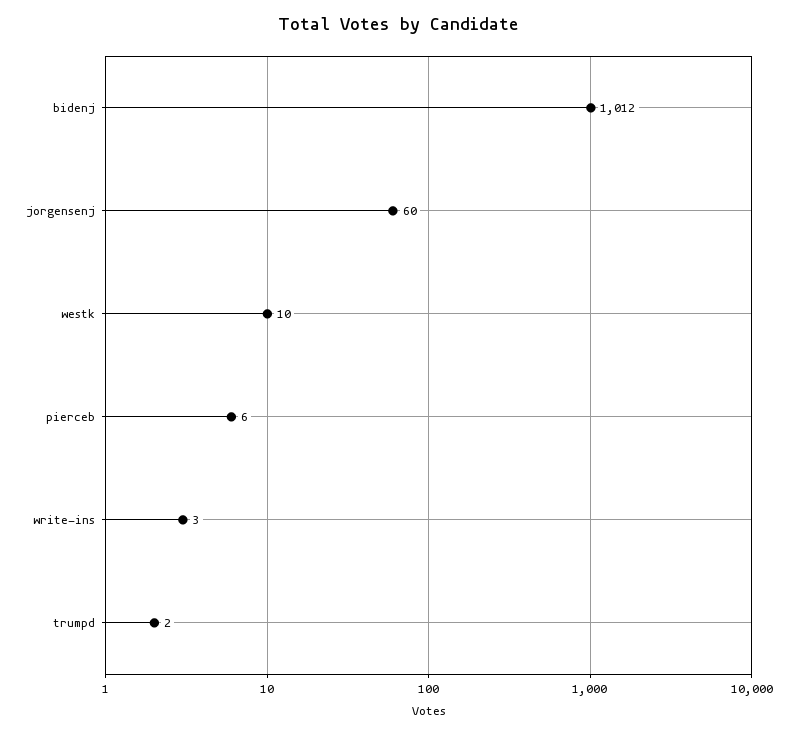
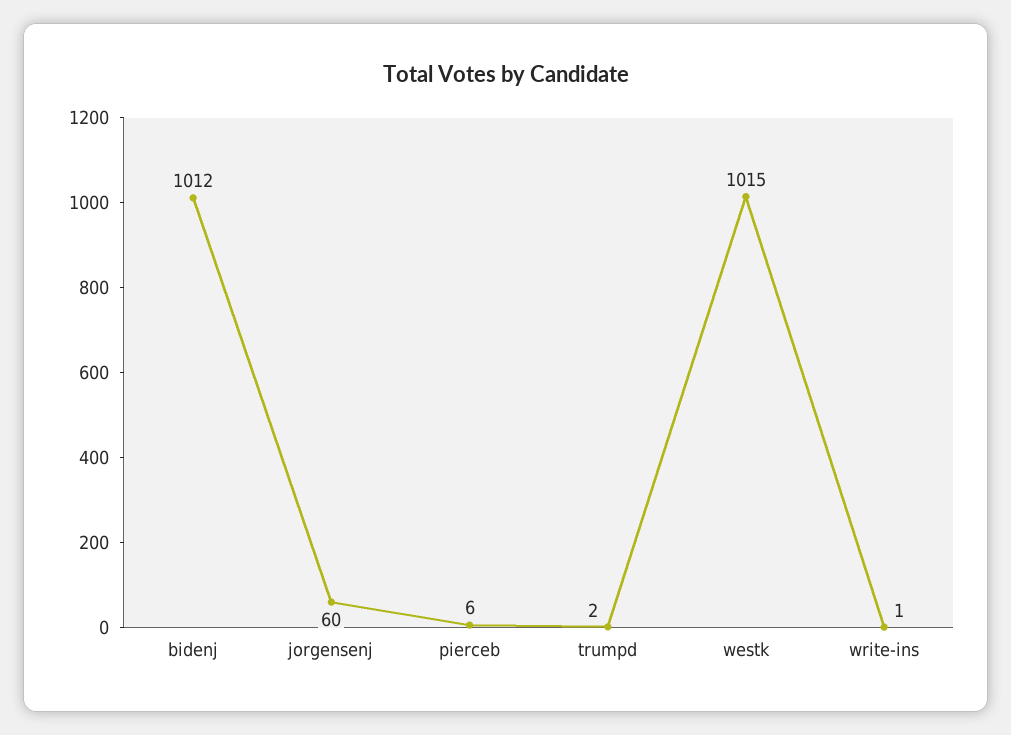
  {
    "bidenj": 1012,
    "jorgensenj": 60,
-   "westk": 10,
+   "westk": 1015,
    "pierceb": 6,
-   "write-ins": 3,
+   "write-ins": 1,
    "trumpd": 2
  }

